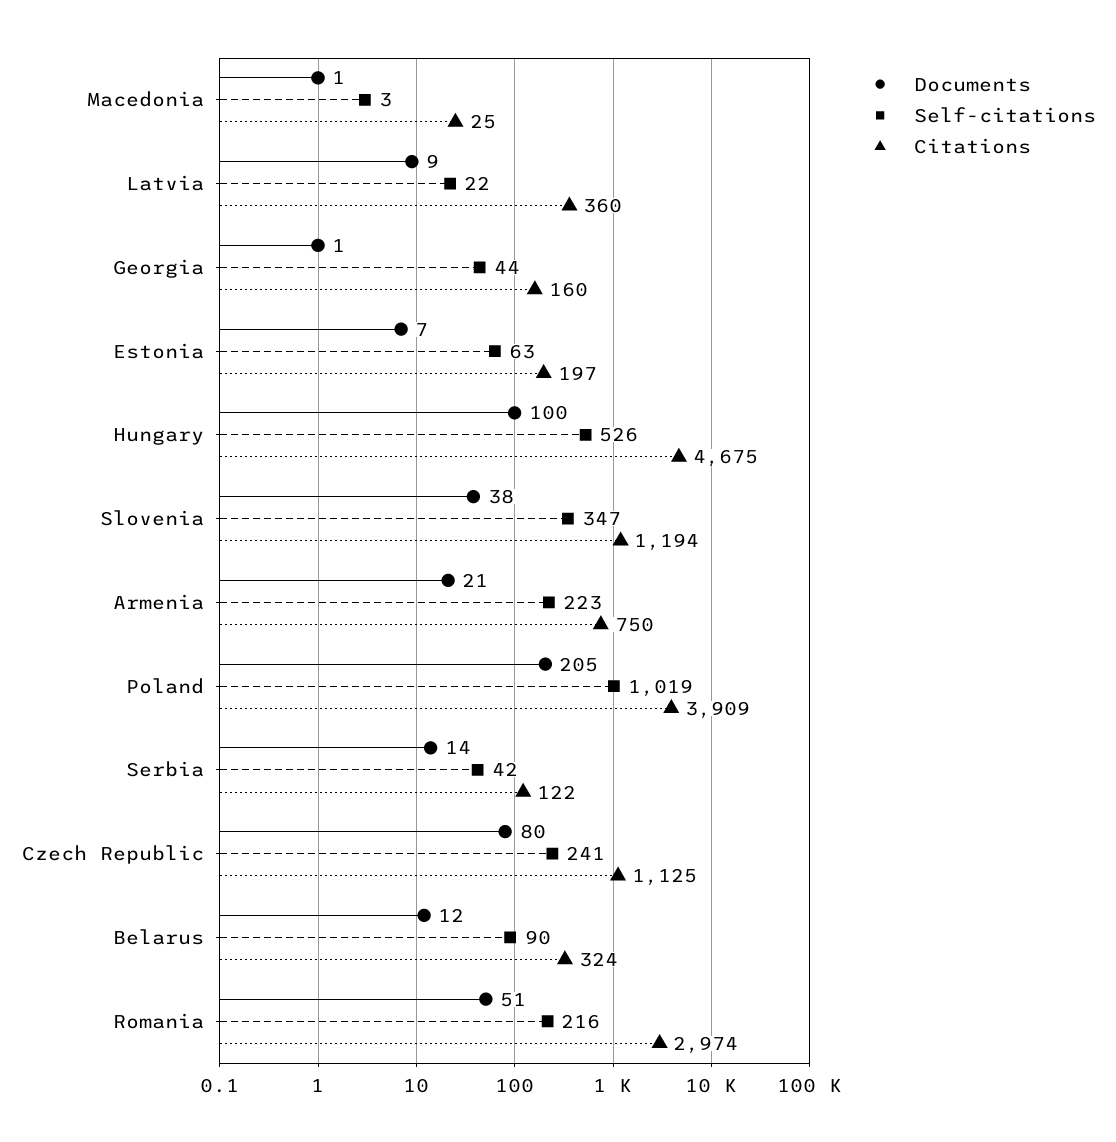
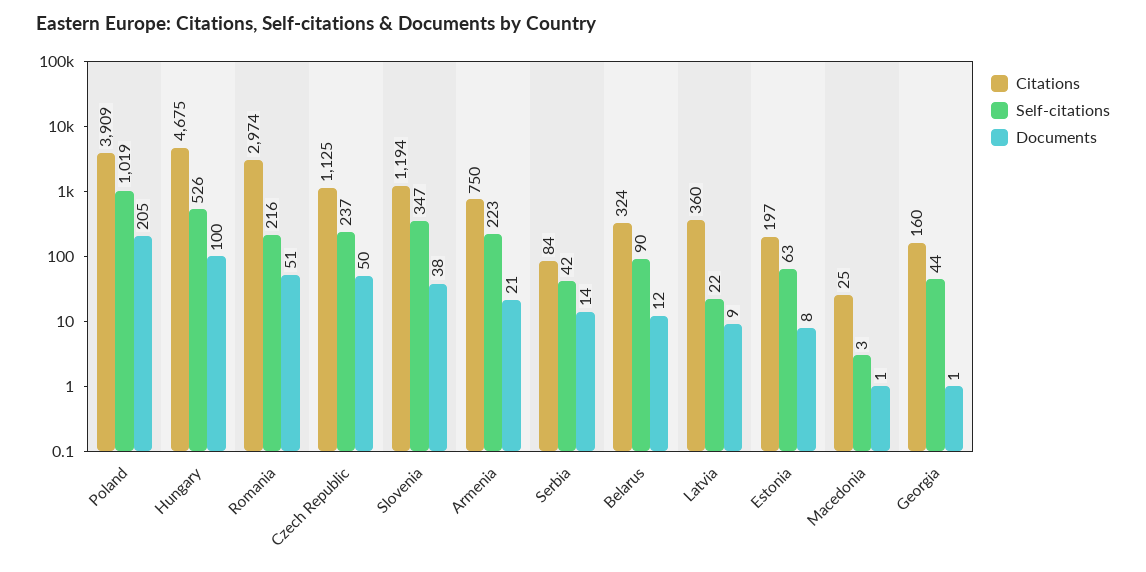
  {
    "Documents": {
      "Macedonia": 1,
      "Latvia": 9,
      "Georgia": 1,
-     "Estonia": 7,
+     "Estonia": 8,
      "Hungary": 100,
      "Slovenia": 38,
      "Armenia": 21,
      "Poland": 205,
      "Serbia": 14,
-     "Czech Republic": 80,
+     "Czech Republic": 50,
      "Belarus": 12,
      "Romania": 51
    },
    "Self-citations": {
      "Macedonia": 3,
      "Latvia": 22,
      "Georgia": 44,
      "Estonia": 63,
      "Hungary": 526,
      "Slovenia": 347,
      "Armenia": 223,
      "Poland": 1019,
      "Serbia": 42,
-     "Czech Republic": 241,
+     "Czech Republic": 237,
      "Belarus": 90,
      "Romania": 216
    },
    "Citations": {
      "Macedonia": 25,
      "Latvia": 360,
      "Georgia": 160,
      "Estonia": 197,
      "Hungary": 4675,
      "Slovenia": 1194,
      "Armenia": 750,
      "Poland": 3909,
-     "Serbia": 122,
+     "Serbia": 84,
      "Czech Republic": 1125,
      "Belarus": 324,
      "Romania": 2974
    }
  }

